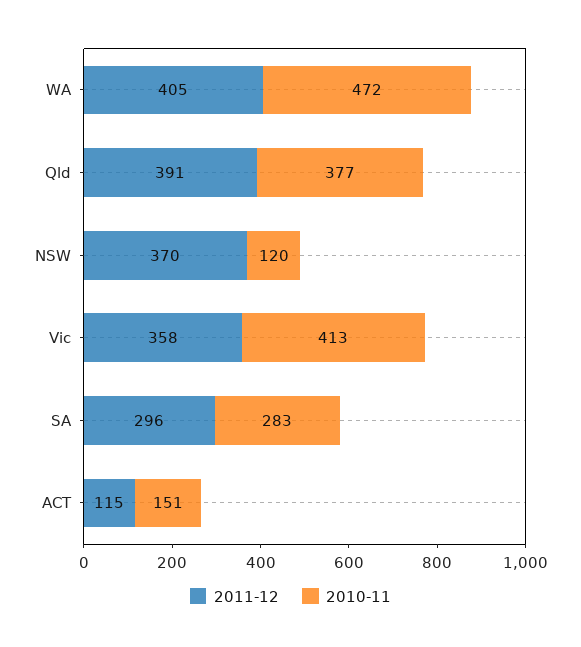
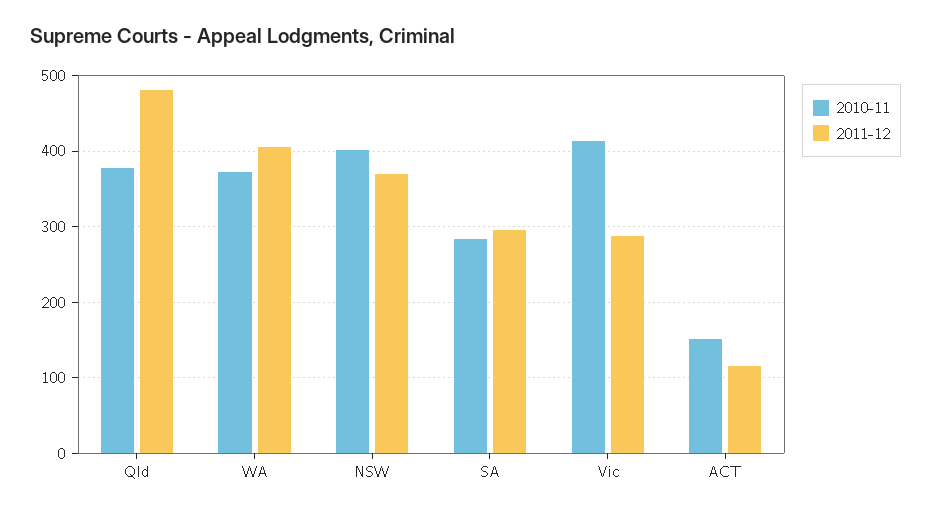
  {
    "2011-12": {
      "WA": 405,
-     "Qld": 391,
+     "Qld": 480,
      "NSW": 370,
-     "Vic": 358,
+     "Vic": 290,
      "SA": 296,
      "ACT": 115
    },
    "2010-11": {
-     "WA": 472,
+     "WA": 370,
      "Qld": 377,
-     "NSW": 120,
+     "NSW": 400,
      "Vic": 413,
      "SA": 283,
      "ACT": 151
    }
  }

